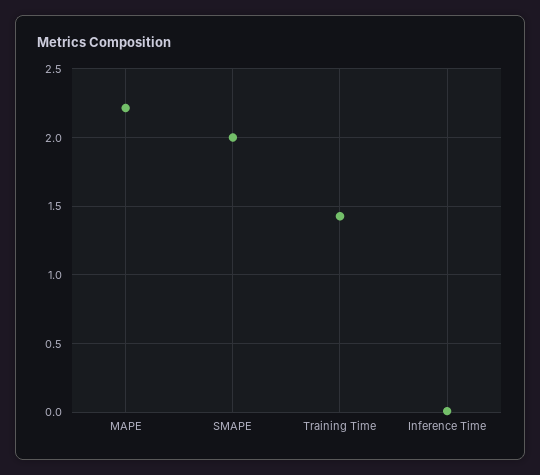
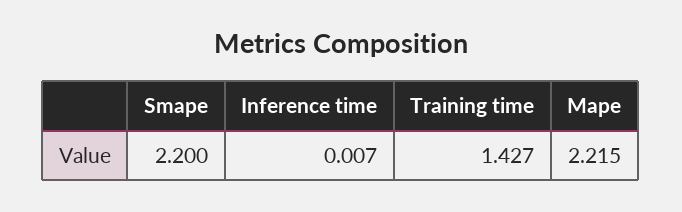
  {
    "MAPE": 2.215,
-   "SMAPE": 2,
+   "SMAPE": 2.2,
    "Training Time": 1.427,
    "Inference Time": 0.007
  }

